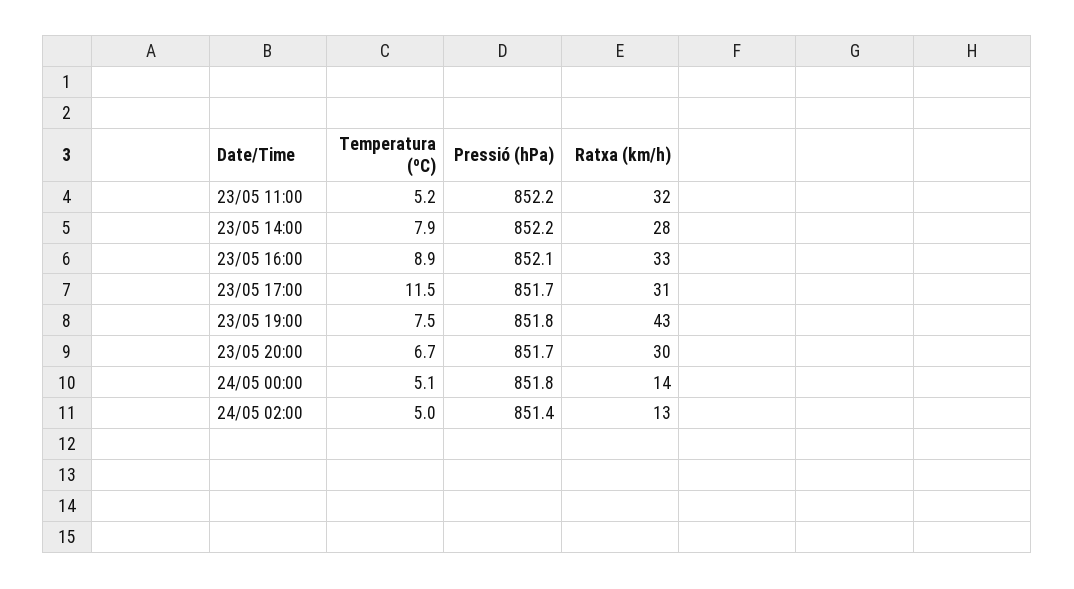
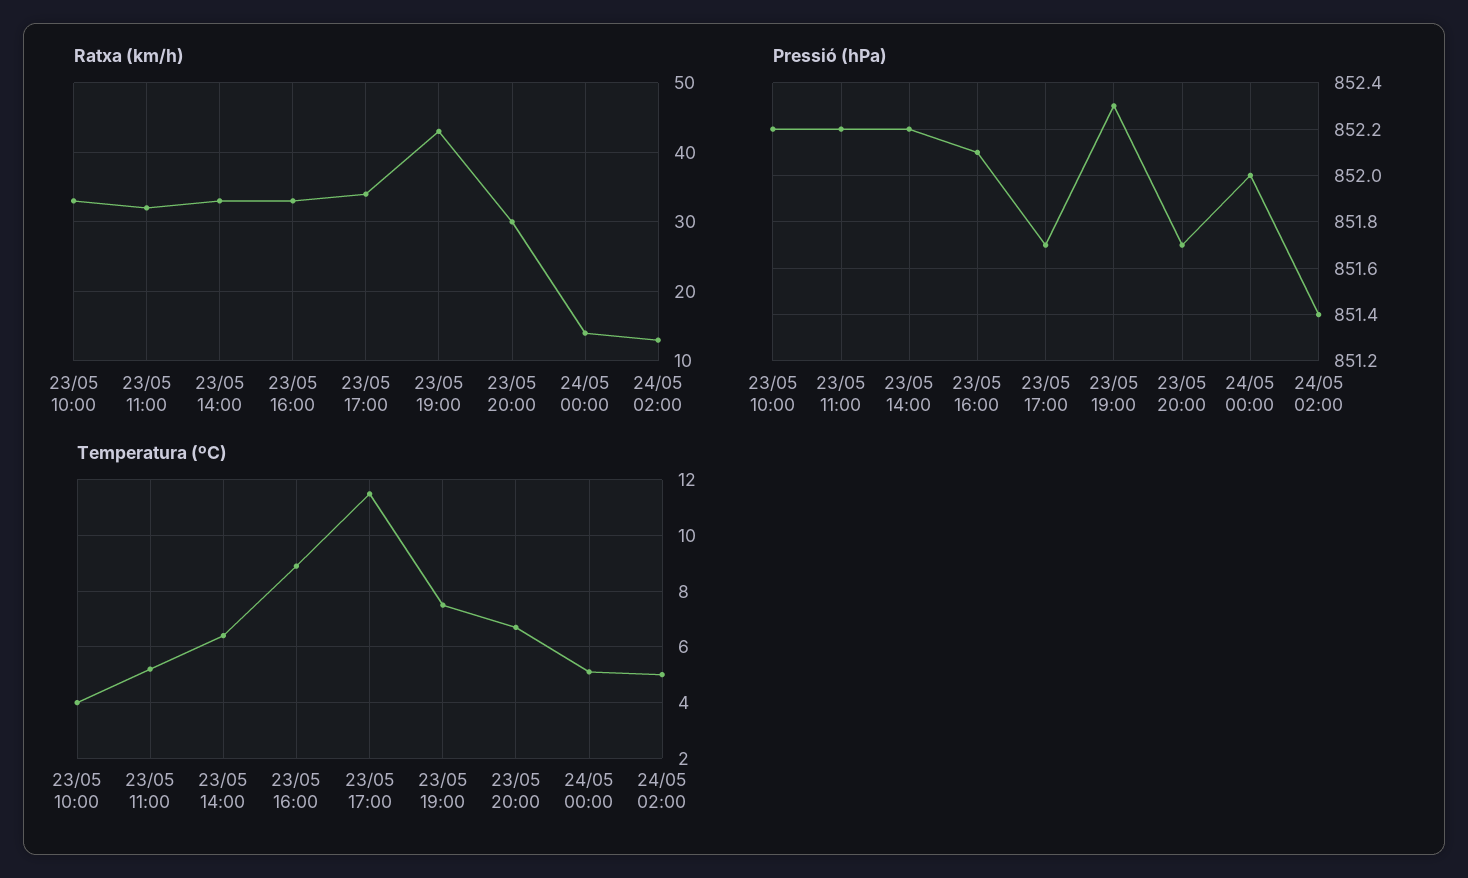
  {
    "Temperatura (ºC)": {
      "23/05 11:00": 5.2,
-     "23/05 14:00": 7.9,
+     "23/05 14:00": 6.5,
      "23/05 16:00": 8.9,
      "23/05 17:00": 11.5,
      "23/05 19:00": 7.5,
      "23/05 20:00": 6.7,
      "24/05 00:00": 5.1,
-     "24/05 02:00": 5
+     "24/05 02:00": 5,
+     "23/05 10:00": 4
    },
    "Pressió (hPa)": {
      "23/05 11:00": 852.2,
      "23/05 14:00": 852.2,
      "23/05 16:00": 852.1,
      "23/05 17:00": 851.7,
-     "23/05 19:00": 851.8,
+     "23/05 19:00": 852.3,
      "23/05 20:00": 851.7,
-     "24/05 00:00": 851.8,
+     "24/05 00:00": 852,
-     "24/05 02:00": 851.4
+     "24/05 02:00": 851.4,
+     "23/05 10:00": 852.2
    },
    "Ratxa (km/h)": {
      "23/05 11:00": 32,
-     "23/05 14:00": 28,
+     "23/05 14:00": 33,
      "23/05 16:00": 33,
-     "23/05 17:00": 31,
+     "23/05 17:00": 34,
      "23/05 19:00": 43,
      "23/05 20:00": 30,
      "24/05 00:00": 14,
-     "24/05 02:00": 13
+     "24/05 02:00": 13,
+     "23/05 10:00": 33
    }
  }

